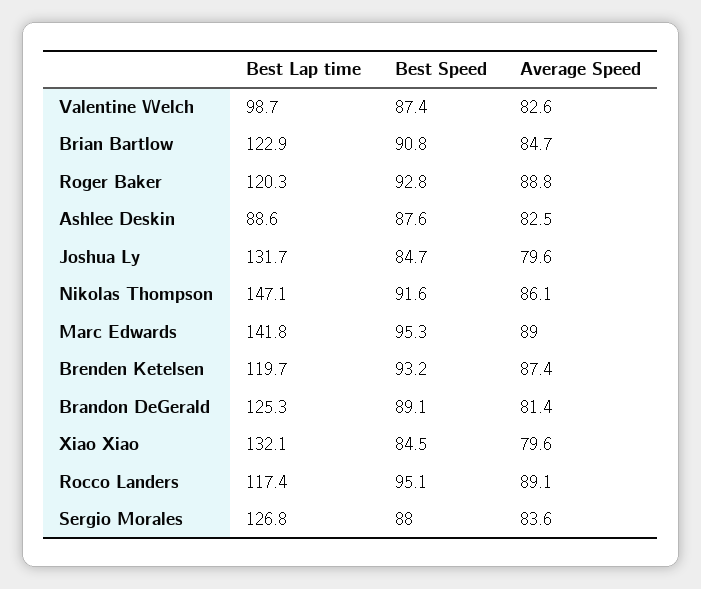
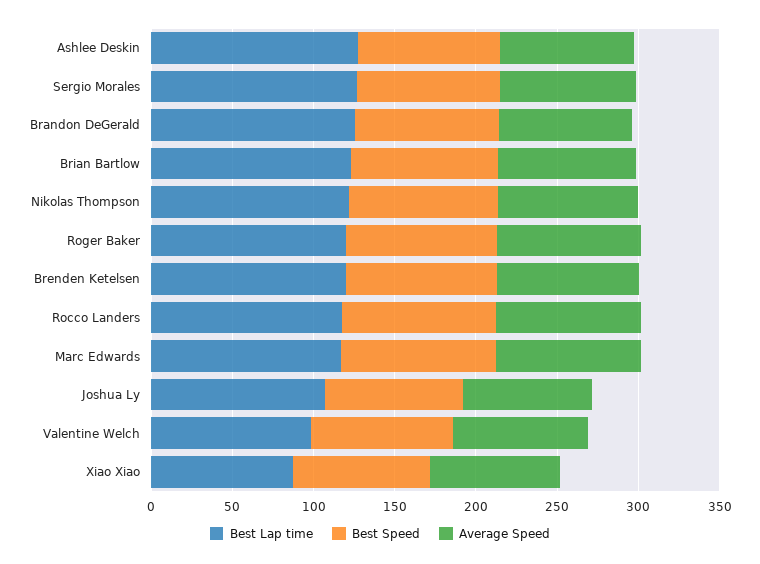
  {
    "Best Lap time": {
      "Valentine Welch": 98.7,
      "Brian Bartlow": 122.9,
      "Roger Baker": 120.3,
-     "Ashlee Deskin": 88.6,
+     "Ashlee Deskin": 130,
-     "Joshua Ly": 131.7,
+     "Joshua Ly": 110,
-     "Nikolas Thompson": 147.1,
+     "Nikolas Thompson": 120,
-     "Marc Edwards": 141.8,
+     "Marc Edwards": 120,
      "Brenden Ketelsen": 119.7,
      "Brandon DeGerald": 125.3,
-     "Xiao Xiao": 132.1,
+     "Xiao Xiao": 90,
      "Rocco Landers": 117.4,
      "Sergio Morales": 126.8
    },
    "Best Speed": {
      "Valentine Welch": 87.4,
      "Brian Bartlow": 90.8,
      "Roger Baker": 92.8,
      "Ashlee Deskin": 87.6,
      "Joshua Ly": 84.7,
      "Nikolas Thompson": 91.6,
      "Marc Edwards": 95.3,
      "Brenden Ketelsen": 93.2,
      "Brandon DeGerald": 89.1,
      "Xiao Xiao": 84.5,
      "Rocco Landers": 95.1,
      "Sergio Morales": 88
    },
    "Average Speed": {
      "Valentine Welch": 82.6,
      "Brian Bartlow": 84.7,
      "Roger Baker": 88.8,
      "Ashlee Deskin": 82.5,
      "Joshua Ly": 79.6,
      "Nikolas Thompson": 86.1,
      "Marc Edwards": 89,
      "Brenden Ketelsen": 87.4,
      "Brandon DeGerald": 81.4,
      "Xiao Xiao": 79.6,
      "Rocco Landers": 89.1,
      "Sergio Morales": 83.6
    }
  }

